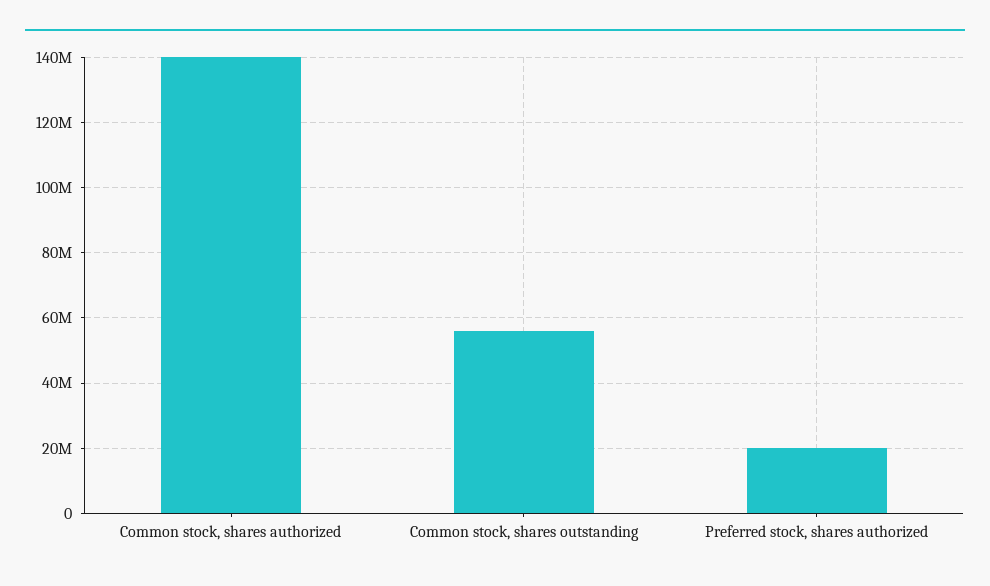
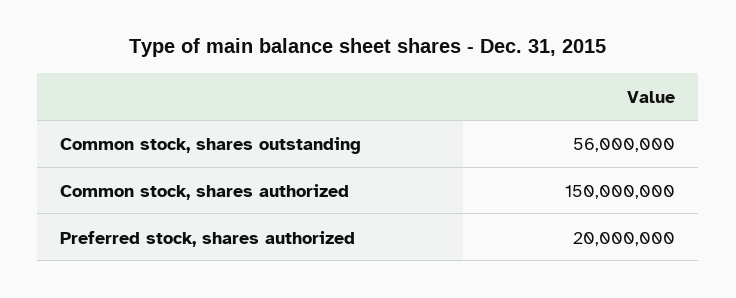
  {
-   "Common stock, shares authorized": 140000000,
+   "Common stock, shares authorized": 150000000,
    "Common stock, shares outstanding": 56000000,
    "Preferred stock, shares authorized": 20000000
  }

